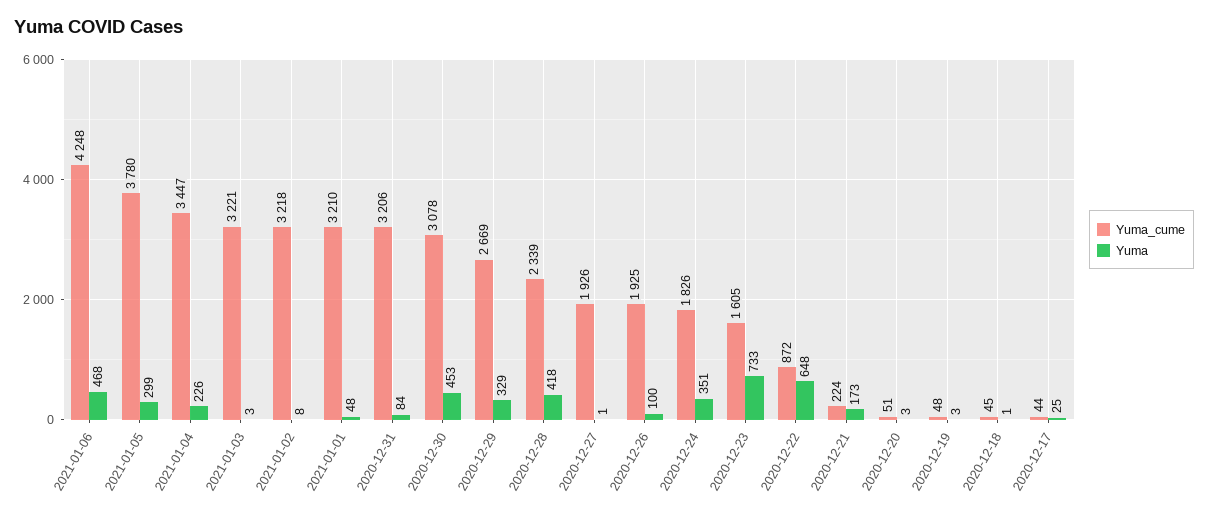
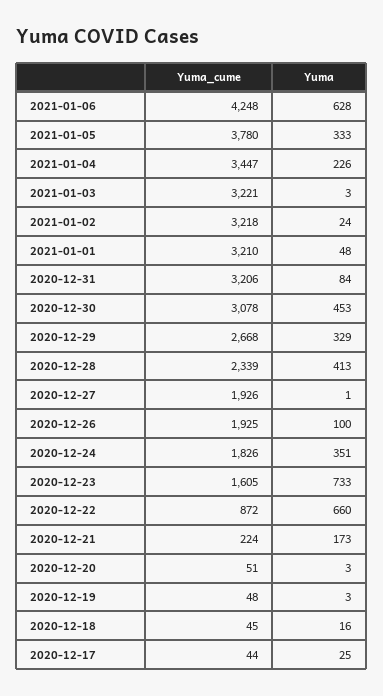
  {
    "Yuma_cume": {
      "2021-01-06": 4248,
      "2021-01-05": 3780,
      "2021-01-04": 3447,
      "2021-01-03": 3221,
      "2021-01-02": 3218,
      "2021-01-01": 3210,
      "2020-12-31": 3206,
      "2020-12-30": 3078,
-     "2020-12-29": 2669,
+     "2020-12-29": 2668,
      "2020-12-28": 2339,
      "2020-12-27": 1926,
      "2020-12-26": 1925,
      "2020-12-24": 1826,
      "2020-12-23": 1605,
      "2020-12-22": 872,
      "2020-12-21": 224,
      "2020-12-20": 51,
      "2020-12-19": 48,
      "2020-12-18": 45,
      "2020-12-17": 44
    },
    "Yuma": {
-     "2021-01-06": 468,
+     "2021-01-06": 628,
-     "2021-01-05": 299,
+     "2021-01-05": 333,
      "2021-01-04": 226,
      "2021-01-03": 3,
-     "2021-01-02": 8,
+     "2021-01-02": 24,
      "2021-01-01": 48,
      "2020-12-31": 84,
      "2020-12-30": 453,
      "2020-12-29": 329,
-     "2020-12-28": 418,
+     "2020-12-28": 413,
      "2020-12-27": 1,
      "2020-12-26": 100,
      "2020-12-24": 351,
      "2020-12-23": 733,
-     "2020-12-22": 648,
+     "2020-12-22": 660,
      "2020-12-21": 173,
      "2020-12-20": 3,
      "2020-12-19": 3,
-     "2020-12-18": 1,
+     "2020-12-18": 16,
      "2020-12-17": 25
    }
  }

